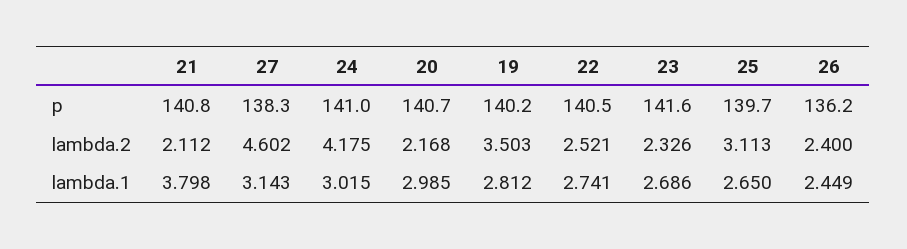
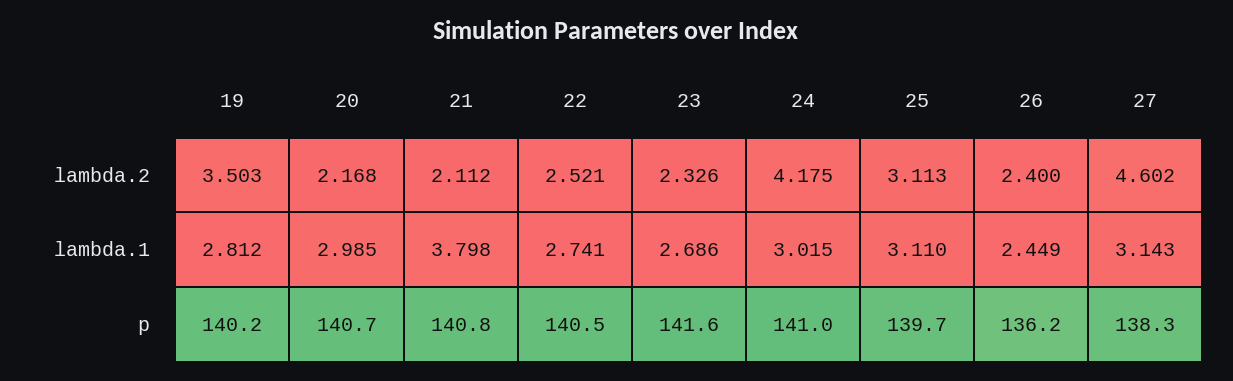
  {
    "21": {
      "p": 140.8,
      "lambda.2": 2.112,
      "lambda.1": 3.798
    },
    "27": {
      "p": 138.3,
      "lambda.2": 4.602,
      "lambda.1": 3.143
    },
    "24": {
      "p": 141,
      "lambda.2": 4.175,
      "lambda.1": 3.015
    },
    "20": {
      "p": 140.7,
      "lambda.2": 2.168,
      "lambda.1": 2.985
    },
    "19": {
      "p": 140.2,
      "lambda.2": 3.503,
      "lambda.1": 2.812
    },
    "22": {
      "p": 140.5,
      "lambda.2": 2.521,
      "lambda.1": 2.741
    },
    "23": {
      "p": 141.6,
      "lambda.2": 2.326,
      "lambda.1": 2.686
    },
    "25": {
      "p": 139.7,
      "lambda.2": 3.113,
-     "lambda.1": 2.65
+     "lambda.1": 3.11
    },
    "26": {
      "p": 136.2,
      "lambda.2": 2.4,
      "lambda.1": 2.449
    }
  }

